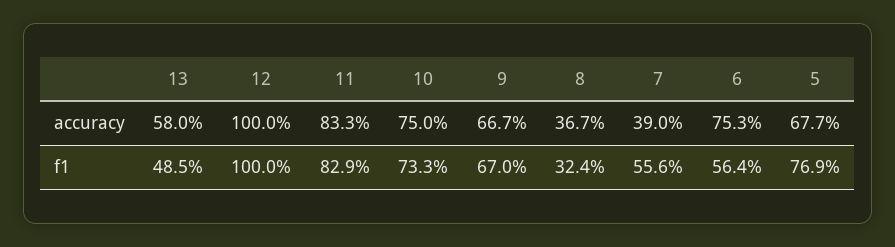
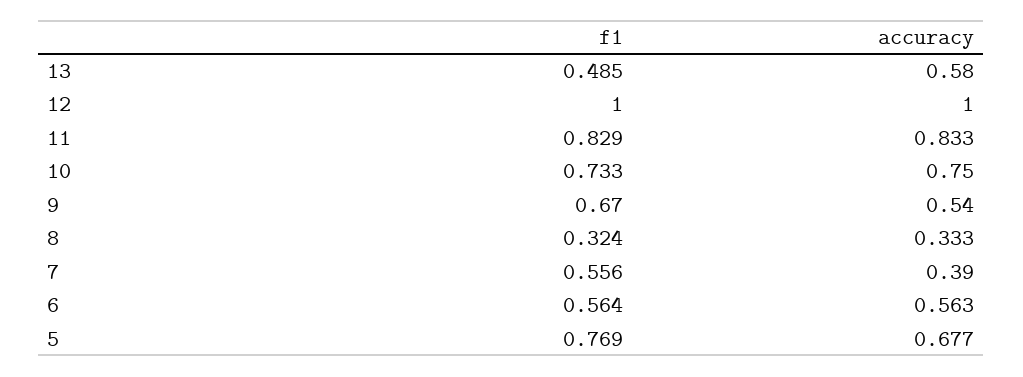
  {
    "13": {
      "accuracy": 0.58,
      "f1": 0.485
    },
    "12": {
      "accuracy": 1,
      "f1": 1
    },
    "11": {
      "accuracy": 0.833,
      "f1": 0.829
    },
    "10": {
      "accuracy": 0.75,
      "f1": 0.733
    },
    "9": {
-     "accuracy": 0.667,
+     "accuracy": 0.54,
      "f1": 0.67
    },
    "8": {
-     "accuracy": 0.367,
+     "accuracy": 0.333,
      "f1": 0.324
    },
    "7": {
      "accuracy": 0.39,
      "f1": 0.556
    },
    "6": {
-     "accuracy": 0.753,
+     "accuracy": 0.563,
      "f1": 0.564
    },
    "5": {
      "accuracy": 0.677,
      "f1": 0.769
    }
  }

